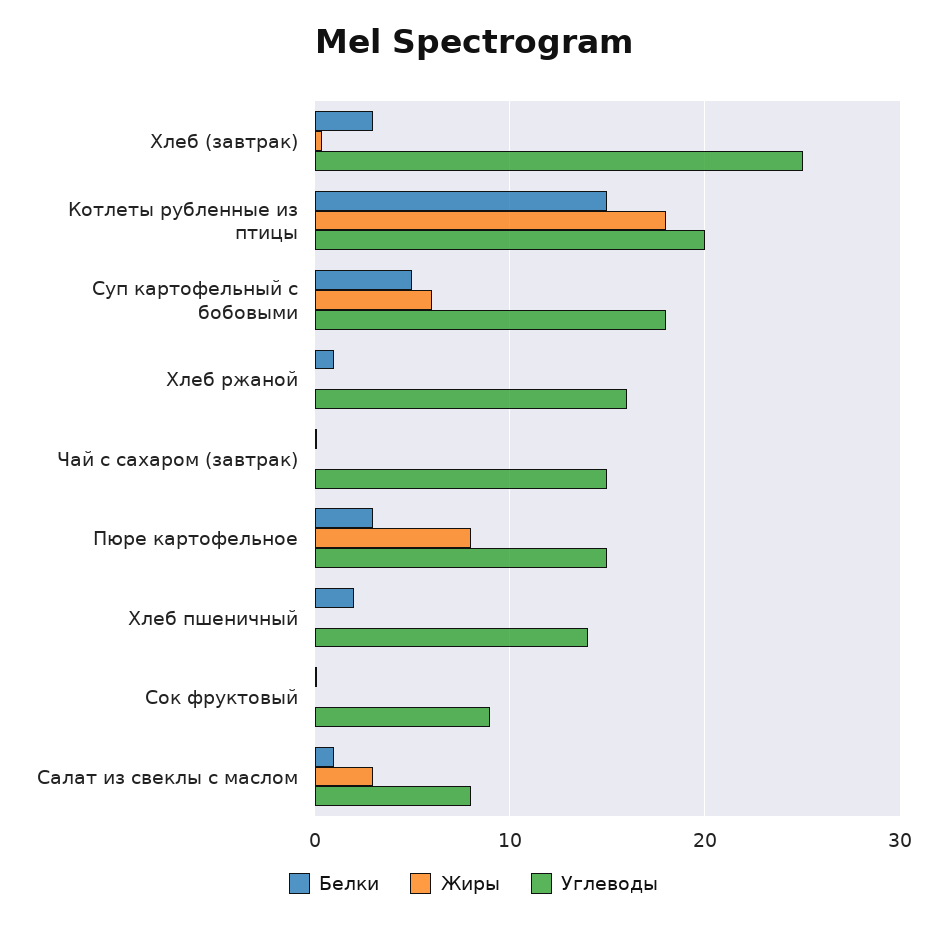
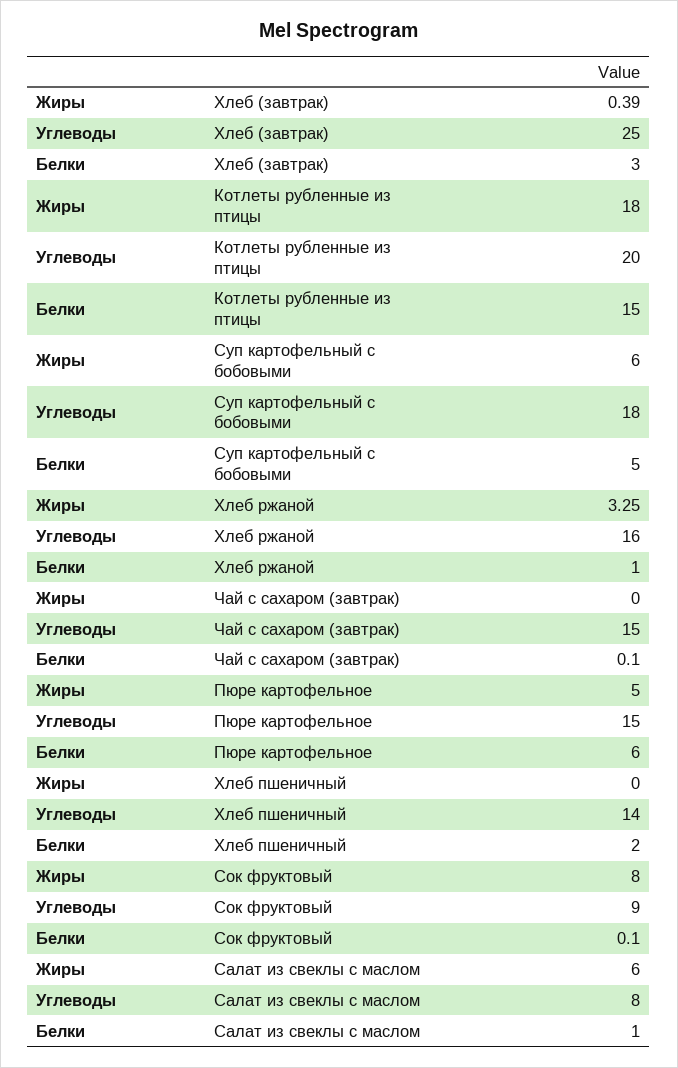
  {
    "Белки": {
      "Хлеб (завтрак)": 3,
      "Котлеты рубленные из птицы": 15,
      "Суп картофельный с бобовыми": 5,
      "Хлеб ржаной": 1,
      "Чай с сахаром (завтрак)": 0.1,
-     "Пюре картофельное": 3,
+     "Пюре картофельное": 6,
      "Хлеб пшеничный": 2,
      "Сок фруктовый": 0.1,
      "Салат из свеклы с маслом": 1
    },
    "Жиры": {
      "Хлеб (завтрак)": 0.39,
      "Котлеты рубленные из птицы": 18,
      "Суп картофельный с бобовыми": 6,
-     "Хлеб ржаной": 0,
+     "Хлеб ржаной": 3.25,
      "Чай с сахаром (завтрак)": 0,
-     "Пюре картофельное": 8,
+     "Пюре картофельное": 5,
      "Хлеб пшеничный": 0,
-     "Сок фруктовый": 0,
+     "Сок фруктовый": 8,
-     "Салат из свеклы с маслом": 3
+     "Салат из свеклы с маслом": 6
    },
    "Углеводы": {
      "Хлеб (завтрак)": 25,
      "Котлеты рубленные из птицы": 20,
      "Суп картофельный с бобовыми": 18,
      "Хлеб ржаной": 16,
      "Чай с сахаром (завтрак)": 15,
      "Пюре картофельное": 15,
      "Хлеб пшеничный": 14,
      "Сок фруктовый": 9,
      "Салат из свеклы с маслом": 8
    }
  }

